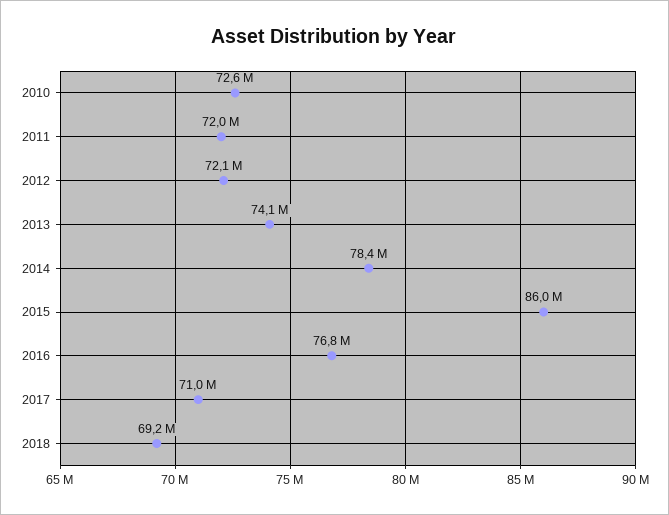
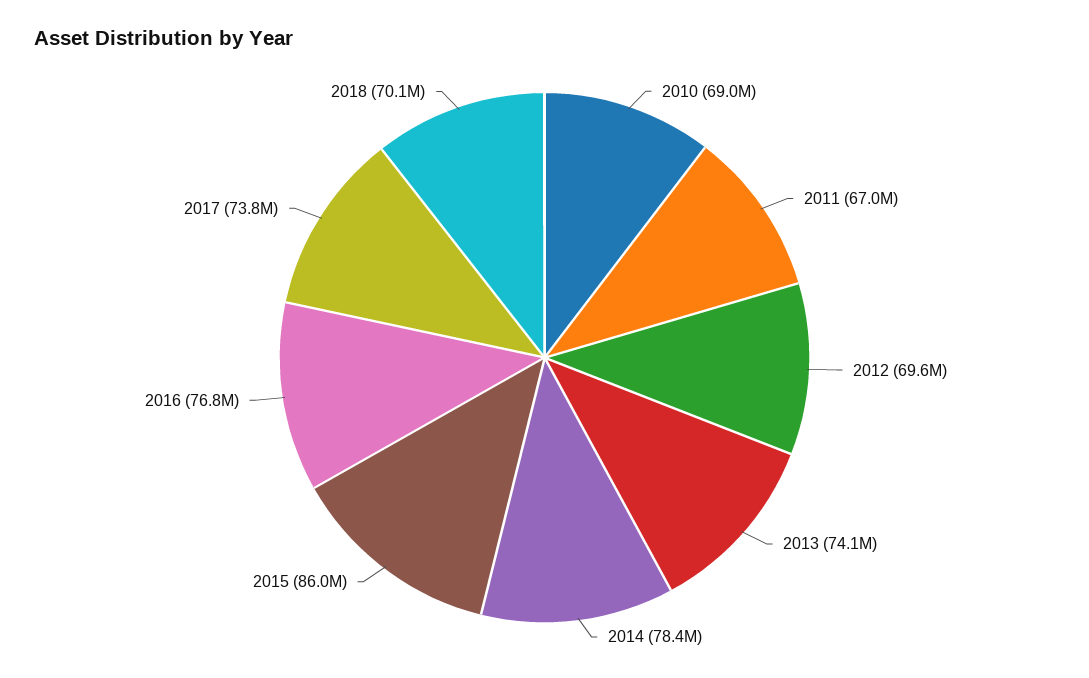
  {
-   "2010": 72600000,
+   "2010": 69000000,
-   "2011": 72000000,
+   "2011": 67000000,
-   "2012": 72100000,
+   "2012": 69600000,
    "2013": 74100000,
    "2014": 78400000,
    "2015": 86000000,
    "2016": 76800000,
-   "2017": 71000000,
+   "2017": 73800000,
-   "2018": 69200000
+   "2018": 70100000
  }

